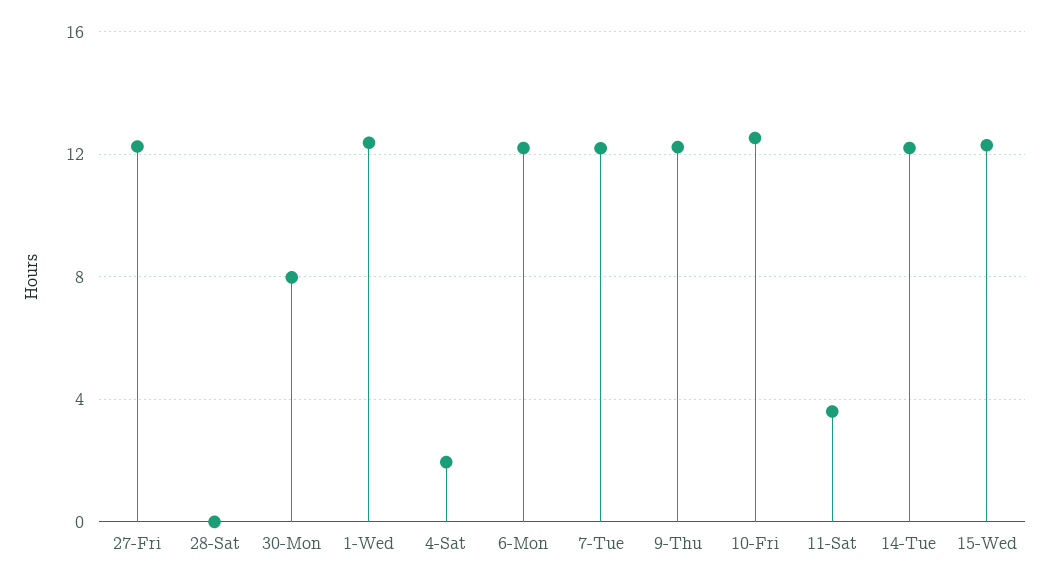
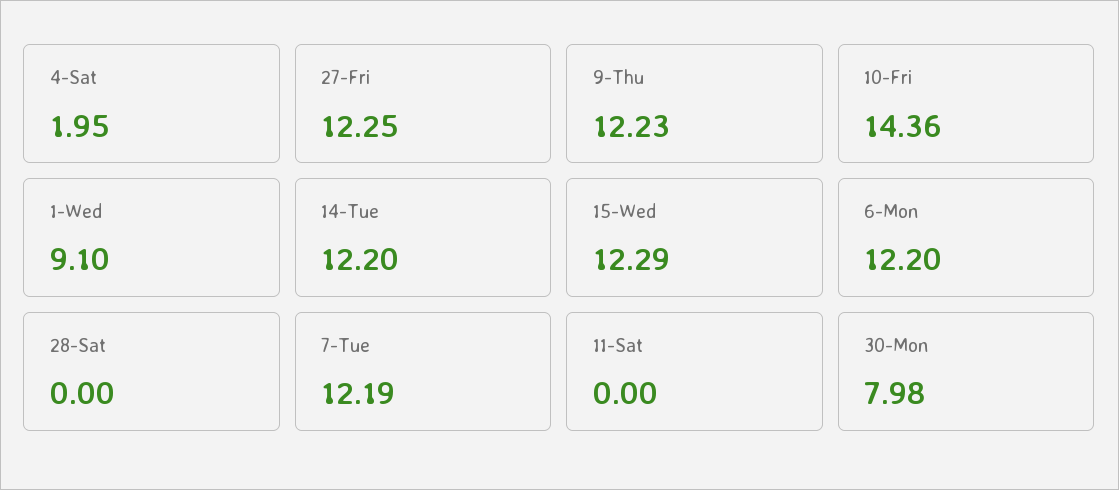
  {
    "27-Fri": 12.25,
    "28-Sat": 0,
    "30-Mon": 7.98,
-   "1-Wed": 12.5,
+   "1-Wed": 9.1,
    "4-Sat": 1.95,
    "6-Mon": 12.2,
    "7-Tue": 12.19,
    "9-Thu": 12.23,
-   "10-Fri": 12.5,
+   "10-Fri": 14.36,
-   "11-Sat": 3.5,
+   "11-Sat": 0,
    "14-Tue": 12.2,
    "15-Wed": 12.29
  }

